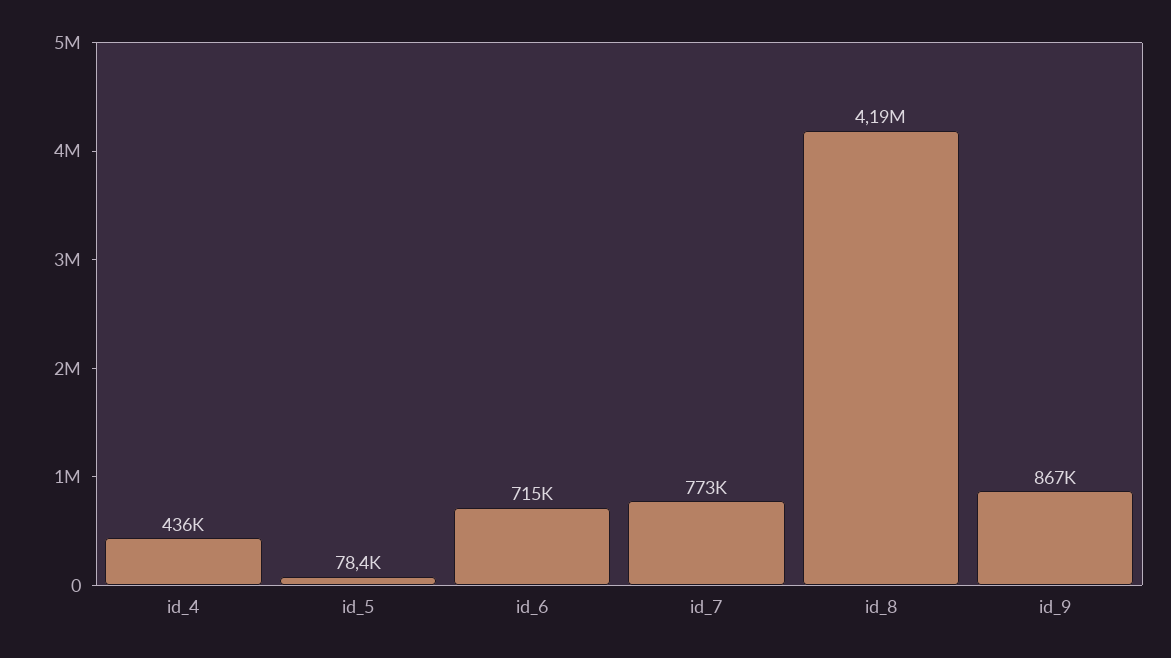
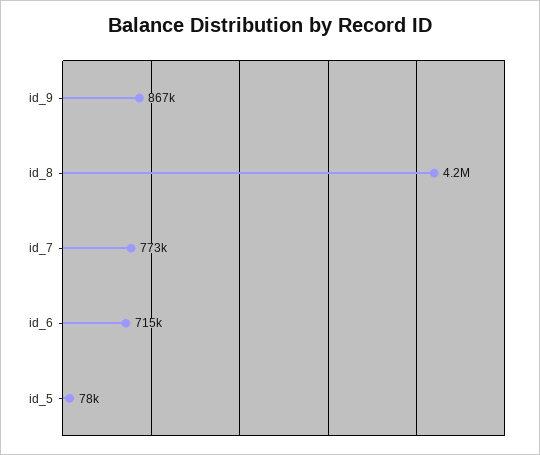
  {
-   "id_4": 436000,
    "id_5": 78400,
    "id_6": 715000,
    "id_7": 773000,
    "id_8": 4190000,
    "id_9": 867000
  }

